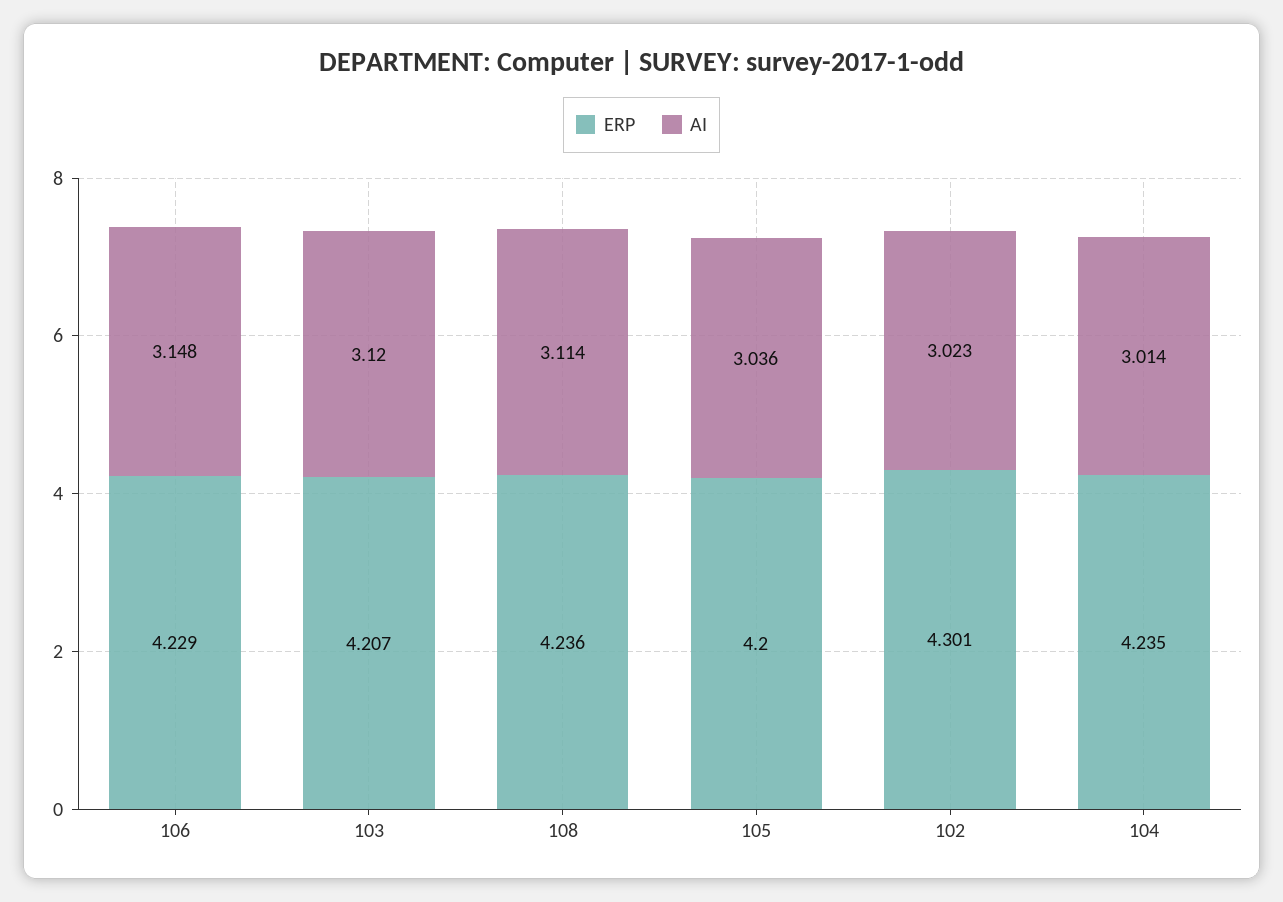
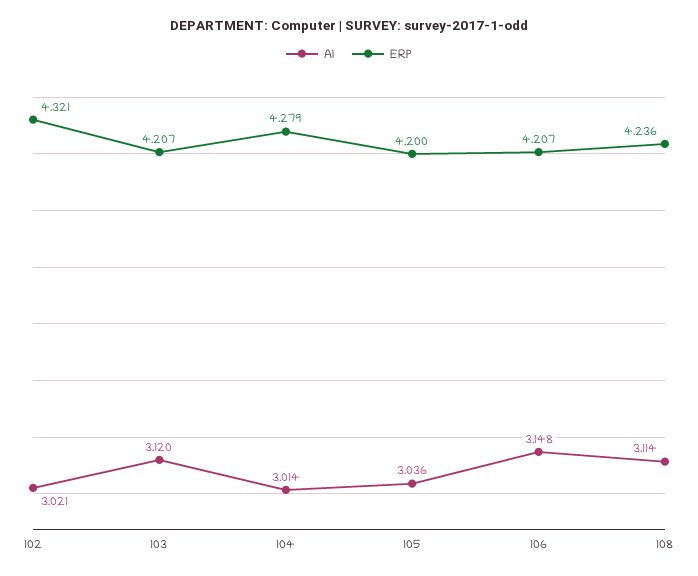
  {
    "ERP": {
-     "106": 4.229,
+     "106": 4.207,
      "103": 4.207,
      "108": 4.236,
      "105": 4.2,
-     "102": 4.301,
+     "102": 4.321,
-     "104": 4.235
+     "104": 4.279
    },
    "AI": {
      "106": 3.148,
      "103": 3.12,
      "108": 3.114,
      "105": 3.036,
-     "102": 3.023,
+     "102": 3.021,
      "104": 3.014
    }
  }

